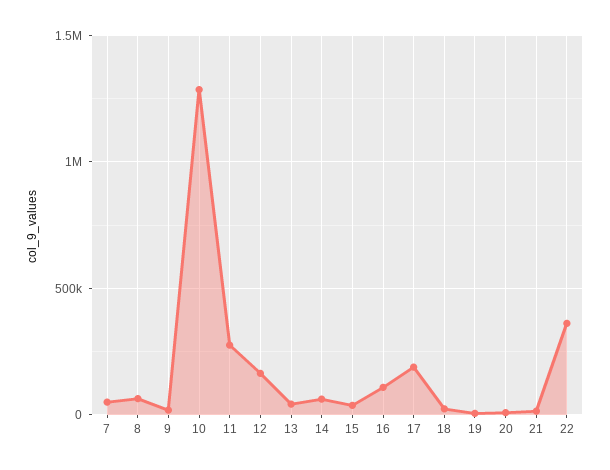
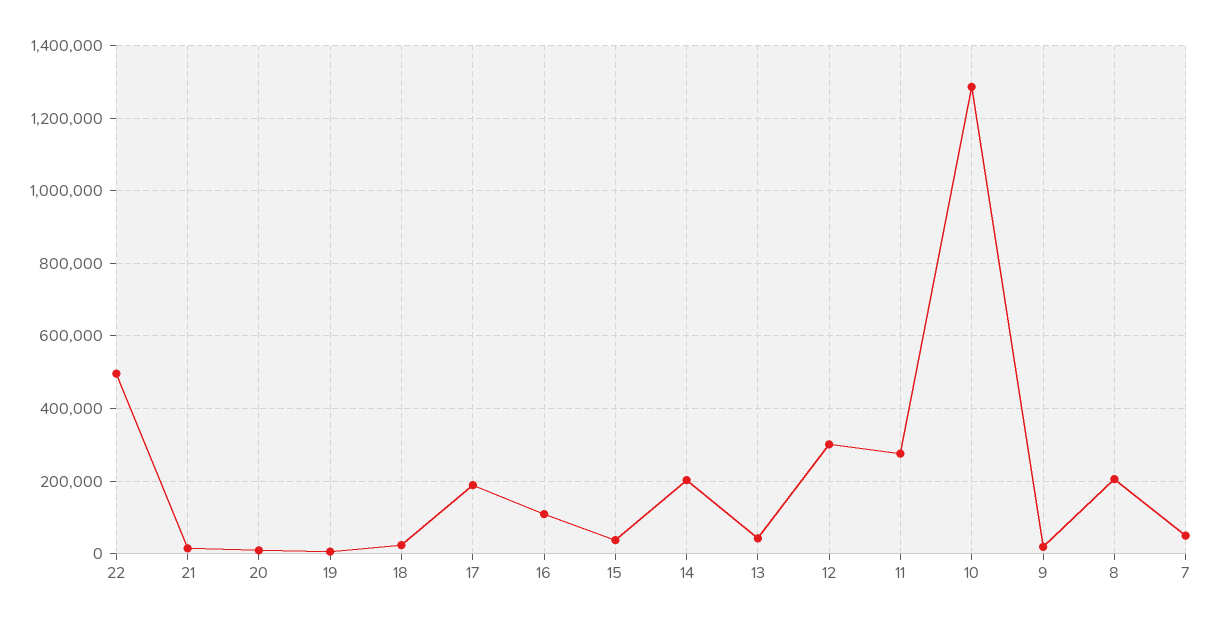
  {
    "7": 60000,
-   "8": 50000,
+   "8": 200000,
    "9": 20000,
    "10": 1280000,
    "11": 280000,
-   "12": 150000,
+   "12": 300000,
    "13": 40000,
-   "14": 50000,
+   "14": 200000,
    "15": 40000,
    "16": 100000,
    "17": 180000,
    "18": 20000,
    "19": 0,
    "20": 0,
    "21": 20000,
-   "22": 350000
+   "22": 500000
  }

